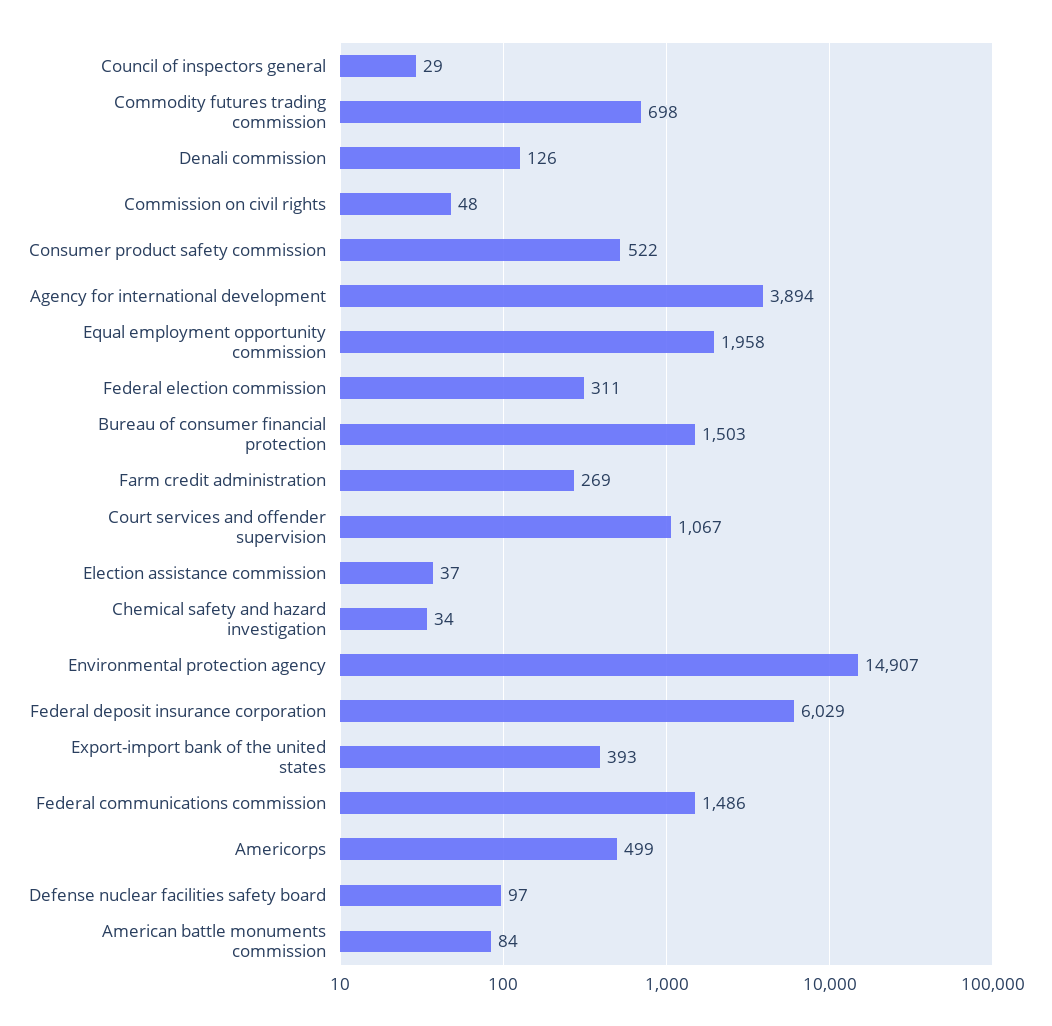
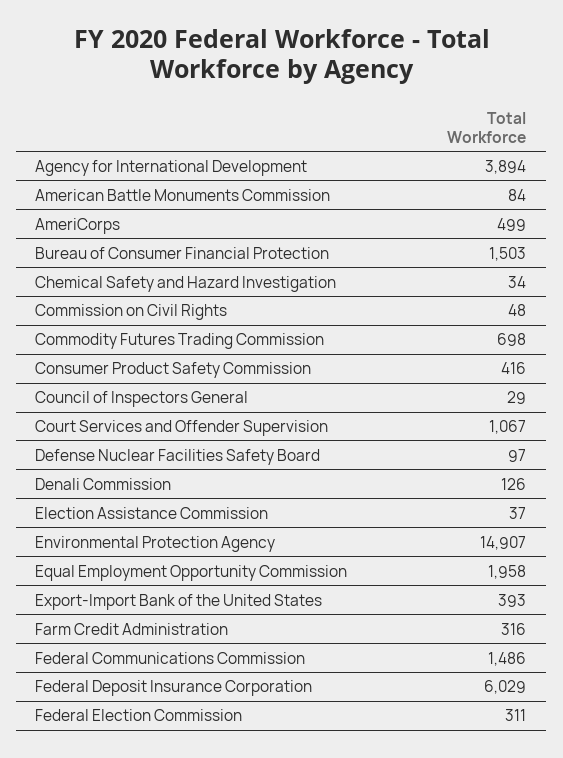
  {
    "Council of inspectors general": 29,
    "Commodity futures trading commission": 698,
    "Denali commission": 126,
    "Commission on civil rights": 48,
-   "Consumer product safety commission": 522,
+   "Consumer product safety commission": 416,
    "Agency for international development": 3894,
    "Equal employment opportunity commission": 1958,
    "Federal election commission": 311,
    "Bureau of consumer financial protection": 1503,
-   "Farm credit administration": 269,
+   "Farm credit administration": 316,
    "Court services and offender supervision": 1067,
    "Election assistance commission": 37,
    "Chemical safety and hazard investigation": 34,
    "Environmental protection agency": 14907,
    "Federal deposit insurance corporation": 6029,
    "Export-import bank of the united states": 393,
    "Federal communications commission": 1486,
    "Americorps": 499,
    "Defense nuclear facilities safety board": 97,
    "American battle monuments commission": 84
  }

